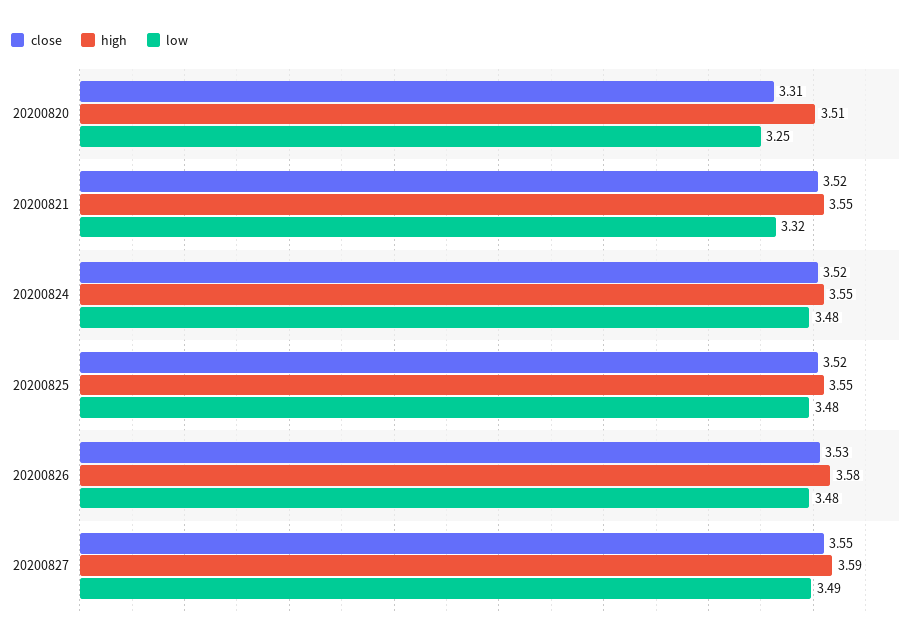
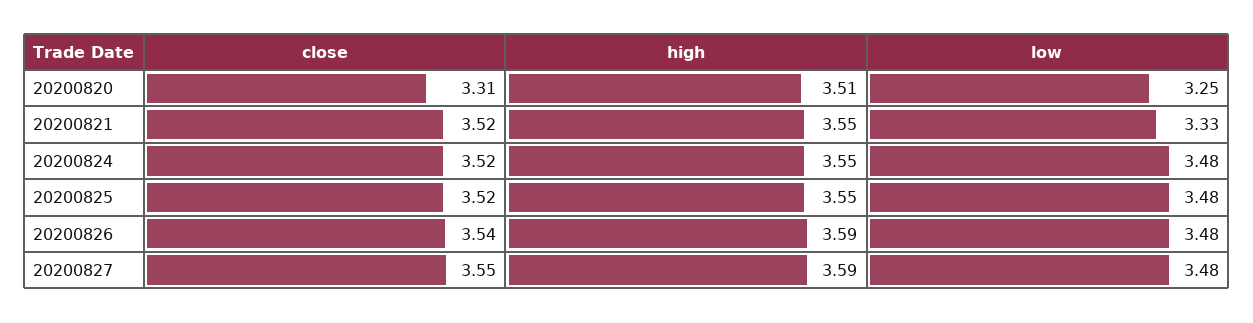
  {
    "close": {
      "20200820": 3.31,
      "20200821": 3.52,
      "20200824": 3.52,
      "20200825": 3.52,
-     "20200826": 3.53,
+     "20200826": 3.54,
      "20200827": 3.55
    },
    "high": {
      "20200820": 3.51,
      "20200821": 3.55,
      "20200824": 3.55,
      "20200825": 3.55,
-     "20200826": 3.58,
+     "20200826": 3.59,
      "20200827": 3.59
    },
    "low": {
      "20200820": 3.25,
-     "20200821": 3.32,
+     "20200821": 3.33,
      "20200824": 3.48,
      "20200825": 3.48,
      "20200826": 3.48,
-     "20200827": 3.49
+     "20200827": 3.48
    }
  }

